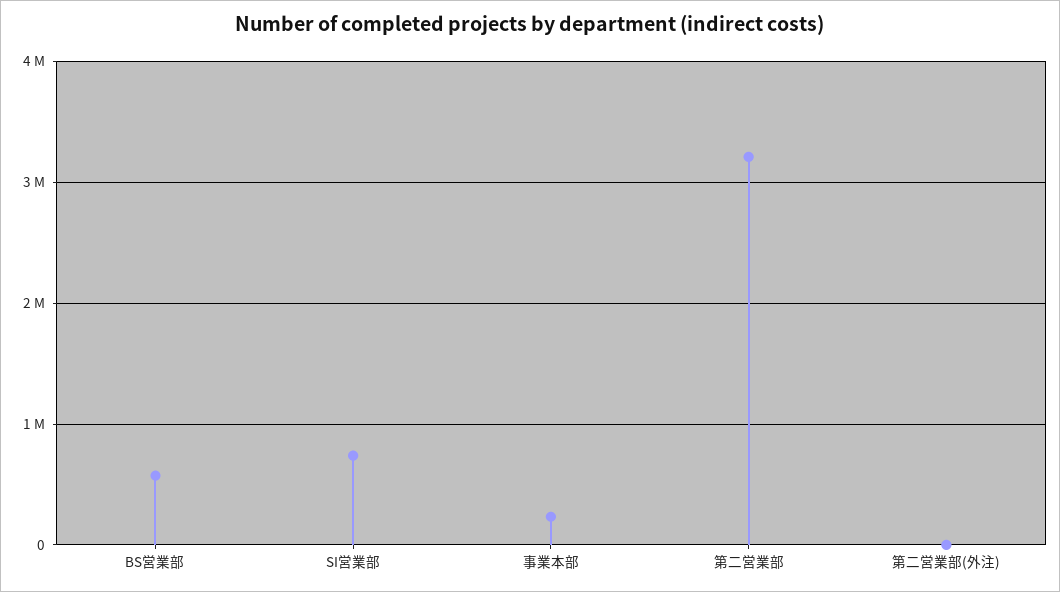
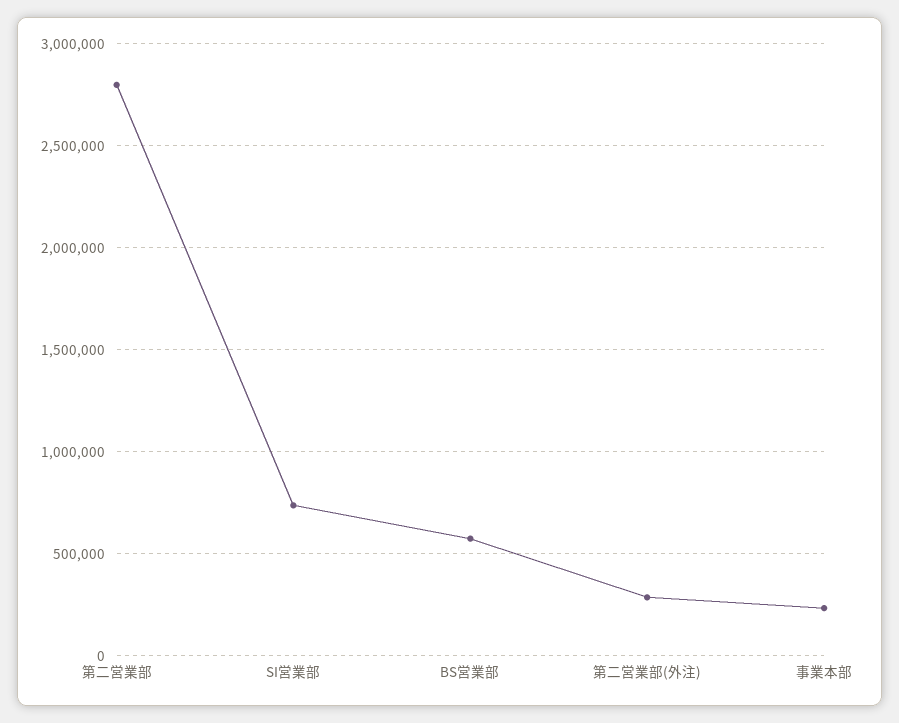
  {
    "BS営業部": 550000,
    "SI営業部": 750000,
    "事業本部": 250000,
-   "第二営業部": 3200000,
+   "第二営業部": 2800000,
-   "第二営業部(外注)": 0
+   "第二営業部(外注)": 300000
  }

